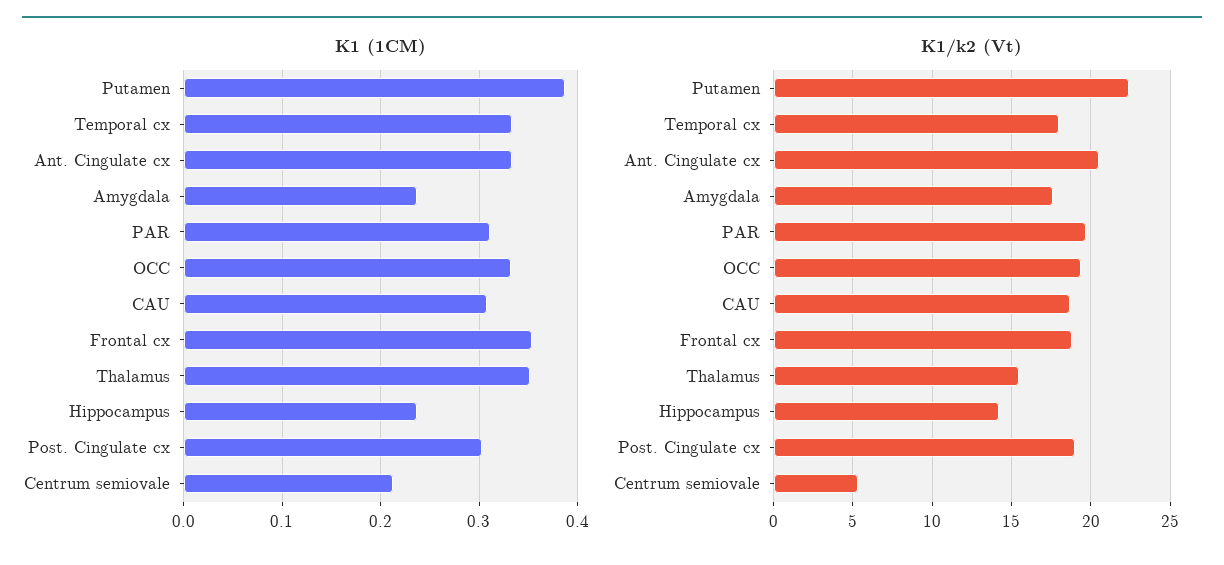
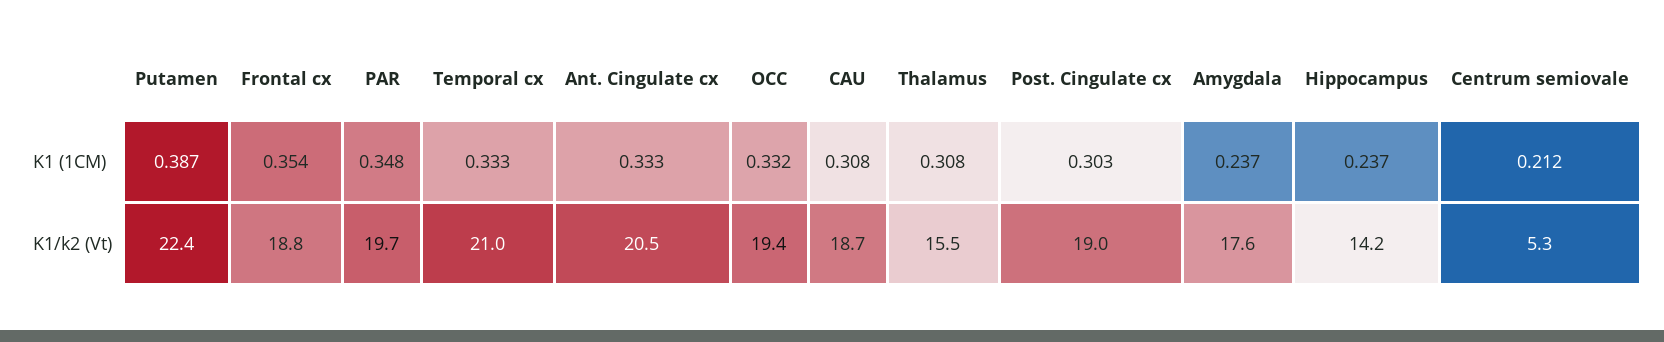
  {
    "K1 (1CM)": {
      "Putamen": 0.387,
      "Temporal cx": 0.333,
      "Ant. Cingulate cx": 0.333,
      "Amygdala": 0.237,
-     "PAR": 0.31,
+     "PAR": 0.348,
      "OCC": 0.332,
      "CAU": 0.308,
      "Frontal cx": 0.354,
-     "Thalamus": 0.35,
+     "Thalamus": 0.308,
      "Hippocampus": 0.237,
      "Post. Cingulate cx": 0.303,
      "Centrum semiovale": 0.212
    },
    "K1/k2 (Vt)": {
      "Putamen": 22.4,
-     "Temporal cx": 18,
+     "Temporal cx": 21,
      "Ant. Cingulate cx": 20.5,
      "Amygdala": 17.6,
      "PAR": 19.7,
      "OCC": 19.4,
      "CAU": 18.7,
      "Frontal cx": 18.8,
      "Thalamus": 15.5,
      "Hippocampus": 14.2,
      "Post. Cingulate cx": 19,
      "Centrum semiovale": 5.3
    }
  }

